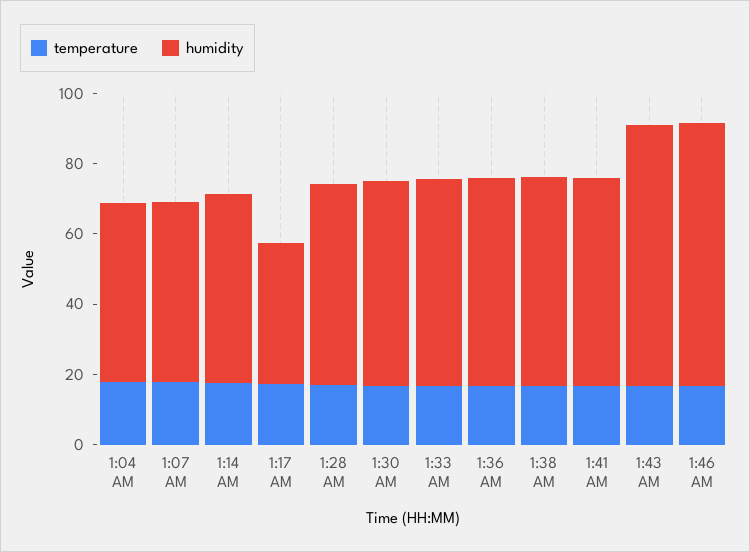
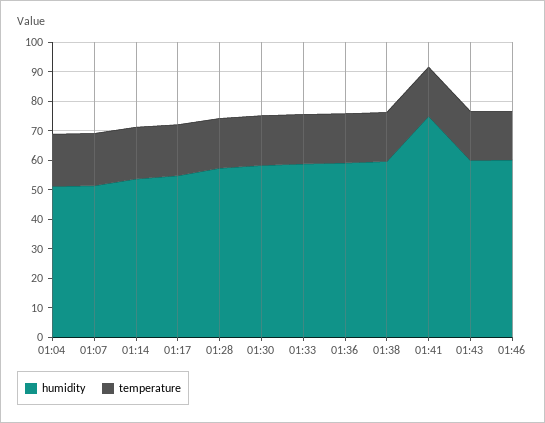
  {
    "temperature": {
      "1:04 AM": 20,
      "1:07 AM": 20,
      "1:14 AM": 20,
      "1:17 AM": 15,
      "1:28 AM": 15,
      "1:30 AM": 15,
      "1:33 AM": 15,
      "1:36 AM": 15,
      "1:38 AM": 15,
      "1:41 AM": 15,
      "1:43 AM": 15,
      "1:46 AM": 15
    },
    "humidity": {
      "1:04 AM": 50,
      "1:07 AM": 50,
      "1:14 AM": 55,
-     "1:17 AM": 40,
+     "1:17 AM": 55,
      "1:28 AM": 55,
      "1:30 AM": 60,
      "1:33 AM": 60,
      "1:36 AM": 60,
      "1:38 AM": 60,
-     "1:41 AM": 60,
+     "1:41 AM": 75,
-     "1:43 AM": 75,
+     "1:43 AM": 60,
-     "1:46 AM": 75
+     "1:46 AM": 60
    }
  }

